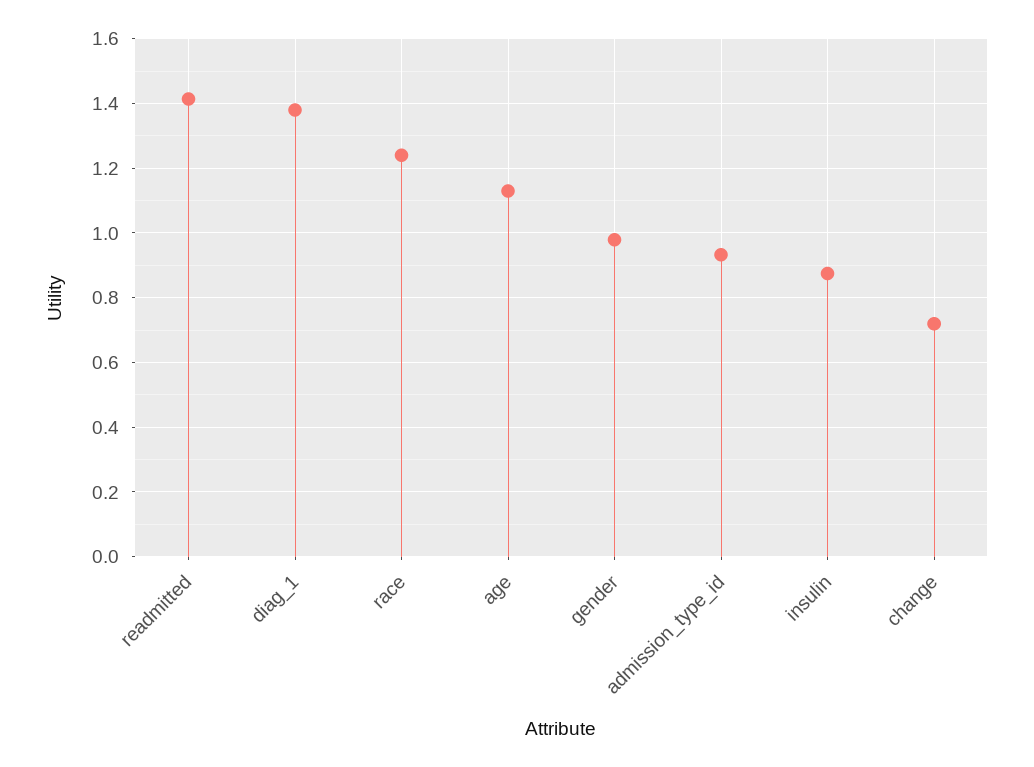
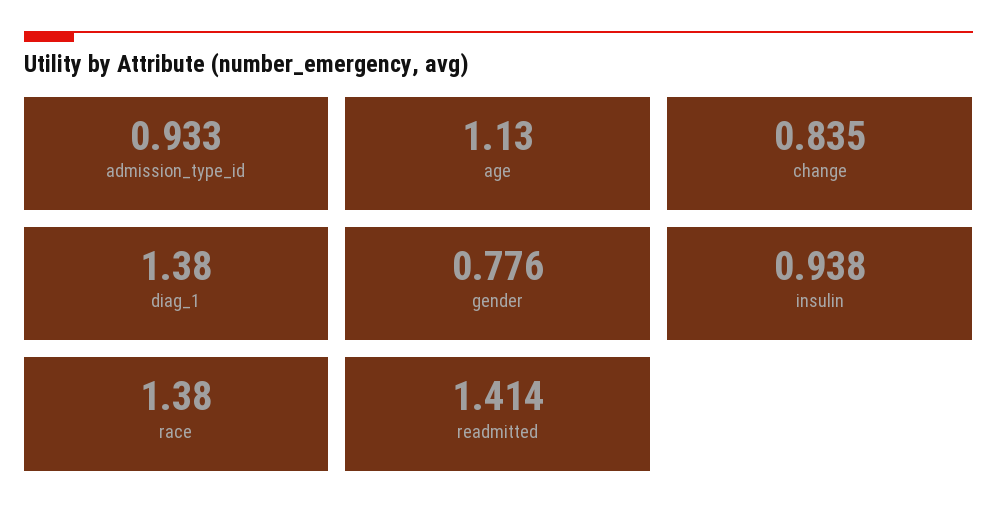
  {
    "readmitted": 1.414,
    "diag_1": 1.38,
-   "race": 1.24,
+   "race": 1.38,
    "age": 1.13,
-   "gender": 0.98,
+   "gender": 0.776,
    "admission_type_id": 0.933,
-   "insulin": 0.88,
+   "insulin": 0.938,
-   "change": 0.72
+   "change": 0.835
  }

